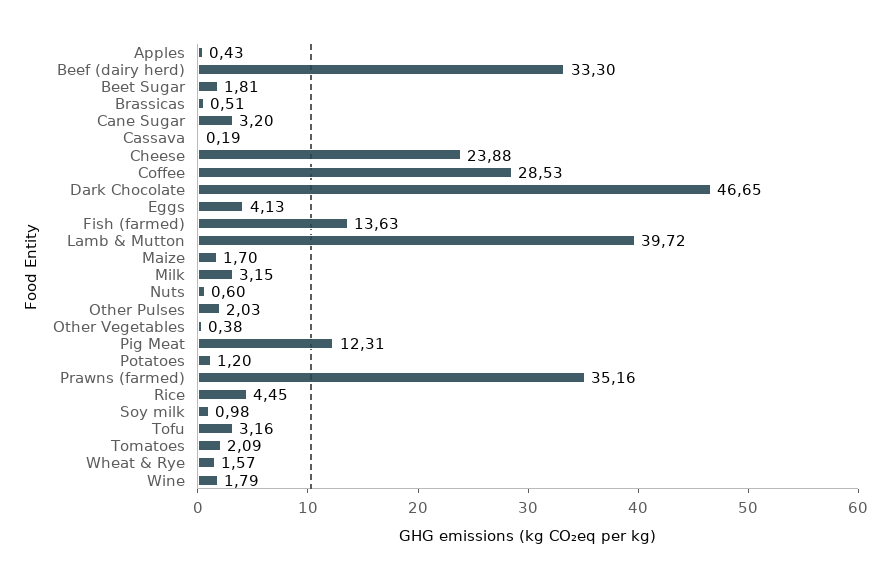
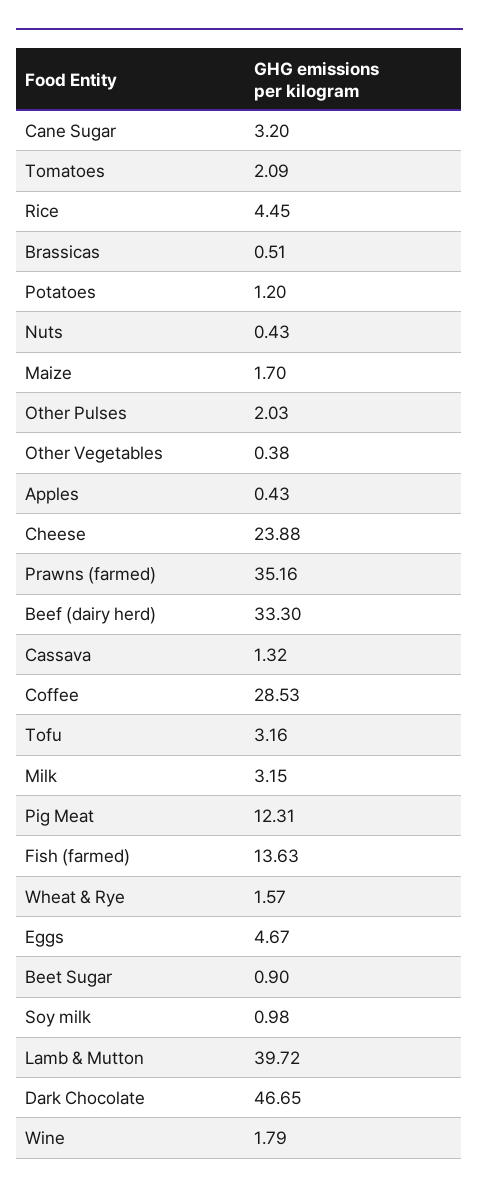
  {
    "Apples": 0.43,
    "Beef (dairy herd)": 33.3,
-   "Beet Sugar": 1.81,
+   "Beet Sugar": 0.9,
    "Brassicas": 0.51,
    "Cane Sugar": 3.2,
-   "Cassava": 0.19,
+   "Cassava": 1.32,
    "Cheese": 23.88,
    "Coffee": 28.53,
    "Dark Chocolate": 46.65,
-   "Eggs": 4.13,
+   "Eggs": 4.67,
    "Fish (farmed)": 13.63,
    "Lamb & Mutton": 39.72,
    "Maize": 1.7,
    "Milk": 3.15,
-   "Nuts": 0.6,
+   "Nuts": 0.43,
    "Other Pulses": 2.03,
    "Other Vegetables": 0.38,
    "Pig Meat": 12.31,
    "Potatoes": 1.2,
    "Prawns (farmed)": 35.16,
    "Rice": 4.45,
    "Soy milk": 0.98,
    "Tofu": 3.16,
    "Tomatoes": 2.09,
    "Wheat & Rye": 1.57,
    "Wine": 1.79
  }

